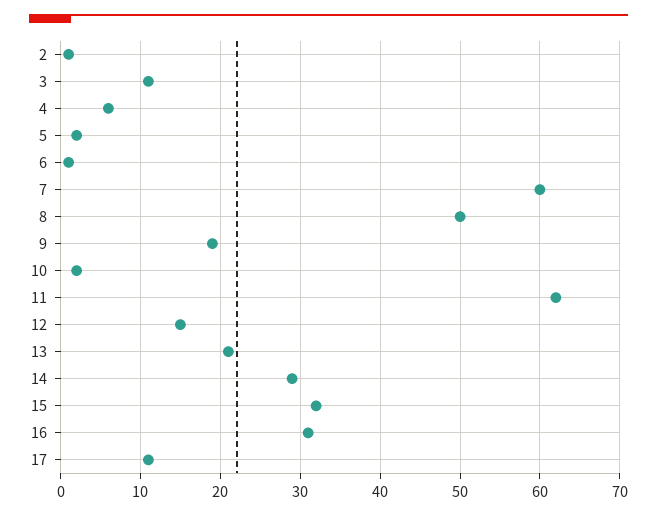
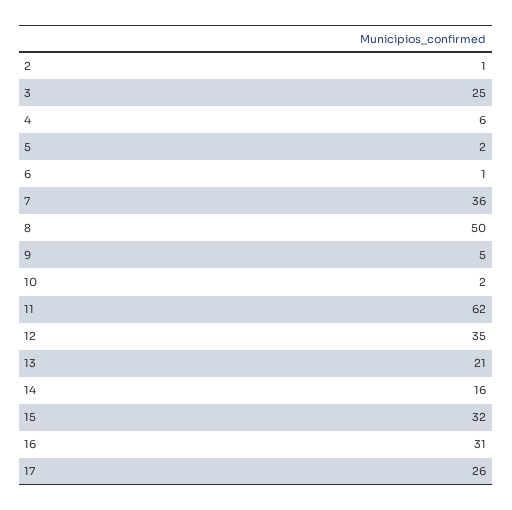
  {
    "2": 1,
-   "3": 11,
+   "3": 25,
    "4": 6,
    "5": 2,
    "6": 1,
-   "7": 60,
+   "7": 36,
    "8": 50,
-   "9": 19,
+   "9": 5,
    "10": 2,
    "11": 62,
-   "12": 15,
+   "12": 35,
    "13": 21,
-   "14": 29,
+   "14": 16,
    "15": 32,
    "16": 31,
-   "17": 11
+   "17": 26
  }

